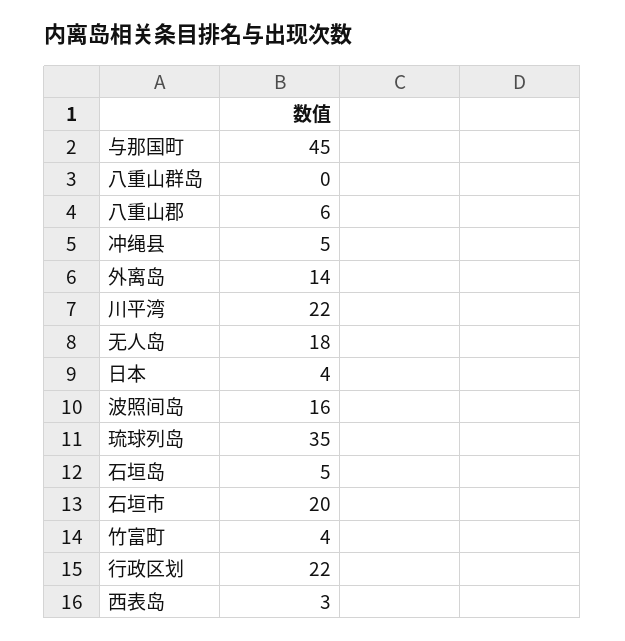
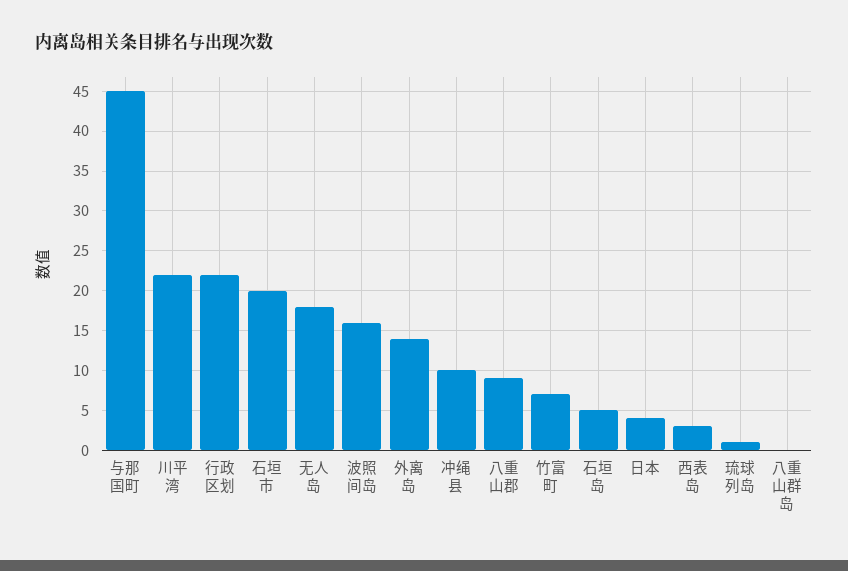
  {
    "与那国町": 45,
    "八重山群岛": 0,
-   "八重山郡": 6,
+   "八重山郡": 9,
-   "冲绳县": 5,
+   "冲绳县": 10,
    "外离岛": 14,
    "川平湾": 22,
    "无人岛": 18,
    "日本": 4,
    "波照间岛": 16,
-   "琉球列岛": 35,
+   "琉球列岛": 1,
    "石垣岛": 5,
    "石垣市": 20,
-   "竹富町": 4,
+   "竹富町": 7,
    "行政区划": 22,
    "西表岛": 3
  }

